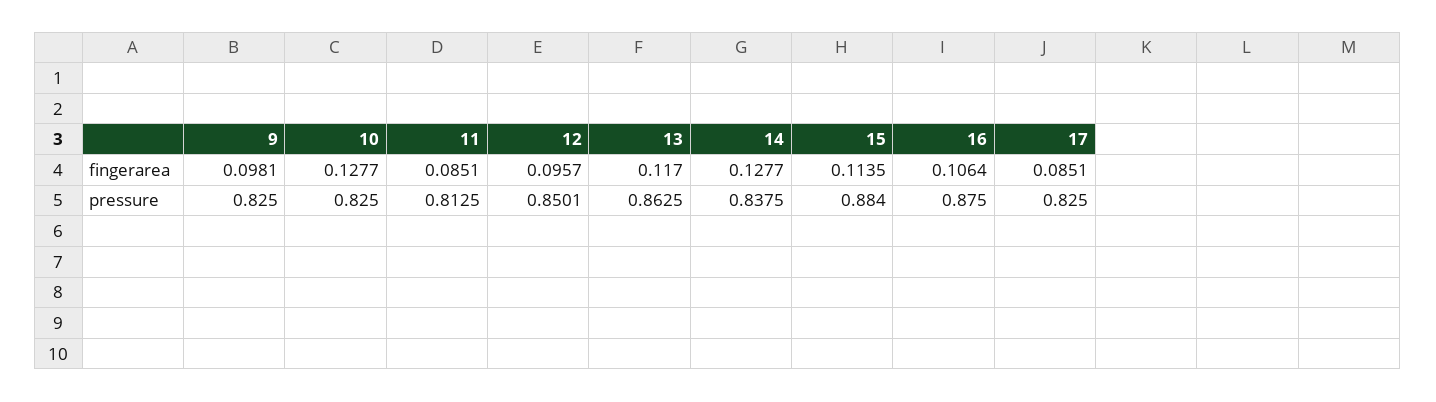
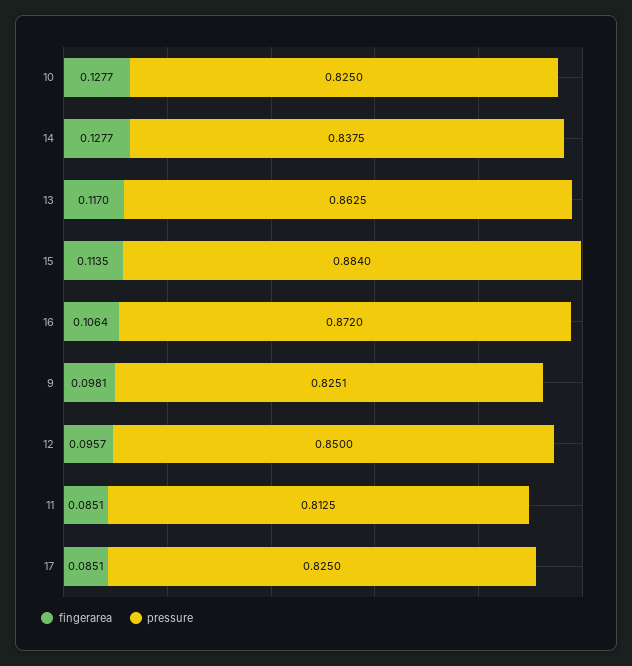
  {
    "fingerarea": {
      "9": 0.0981,
      "10": 0.1277,
      "11": 0.0851,
      "12": 0.0957,
      "13": 0.117,
      "14": 0.1277,
      "15": 0.1135,
      "16": 0.1064,
      "17": 0.0851
    },
    "pressure": {
-     "9": 0.825,
+     "9": 0.8251,
      "10": 0.825,
      "11": 0.8125,
-     "12": 0.8501,
+     "12": 0.85,
      "13": 0.8625,
      "14": 0.8375,
      "15": 0.884,
-     "16": 0.875,
+     "16": 0.872,
      "17": 0.825
    }
  }

